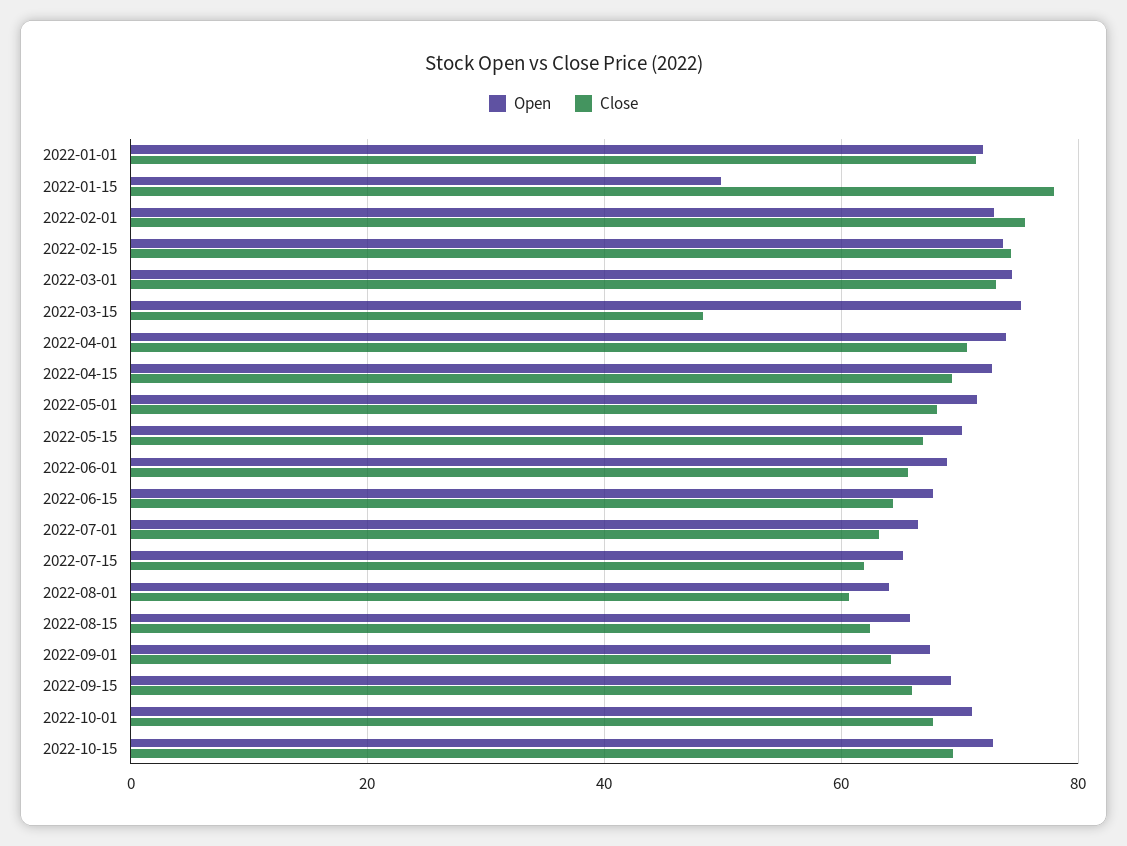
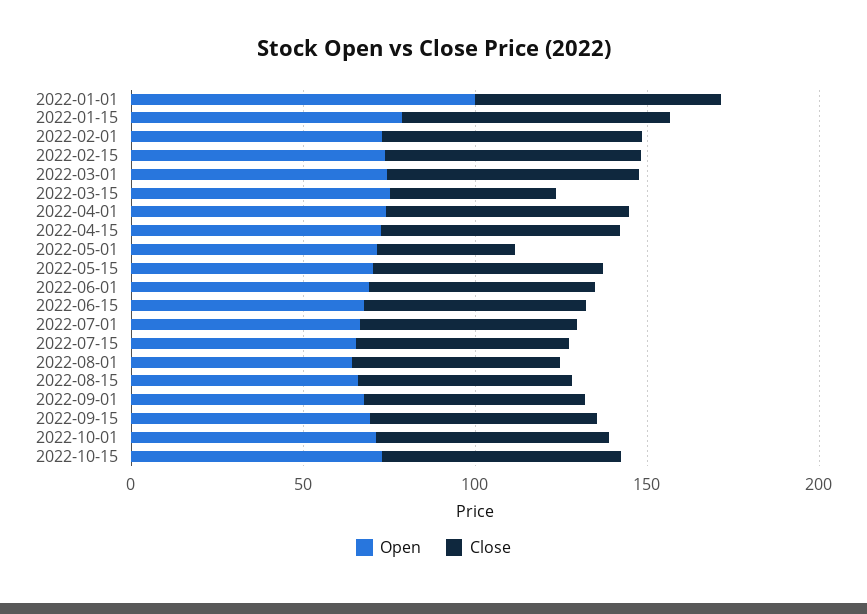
  {
    "Open": {
-     "2022-01-01": 72,
+     "2022-01-01": 100,
-     "2022-01-15": 50,
+     "2022-01-15": 80,
      "2022-02-01": 72,
      "2022-02-15": 74,
      "2022-03-01": 74,
      "2022-03-15": 76,
      "2022-04-01": 74,
      "2022-04-15": 72,
      "2022-05-01": 72,
      "2022-05-15": 70,
      "2022-06-01": 68,
      "2022-06-15": 68,
      "2022-07-01": 66,
      "2022-07-15": 66,
      "2022-08-01": 64,
      "2022-08-15": 66,
      "2022-09-01": 68,
      "2022-09-15": 70,
      "2022-10-01": 72,
      "2022-10-15": 72
    },
    "Close": {
      "2022-01-01": 72,
      "2022-01-15": 78,
      "2022-02-01": 76,
      "2022-02-15": 74,
      "2022-03-01": 74,
      "2022-03-15": 48,
      "2022-04-01": 70,
      "2022-04-15": 70,
-     "2022-05-01": 68,
+     "2022-05-01": 40,
      "2022-05-15": 66,
      "2022-06-01": 66,
      "2022-06-15": 64,
      "2022-07-01": 64,
      "2022-07-15": 62,
      "2022-08-01": 60,
      "2022-08-15": 62,
      "2022-09-01": 64,
      "2022-09-15": 66,
      "2022-10-01": 68,
      "2022-10-15": 70
    }
  }

